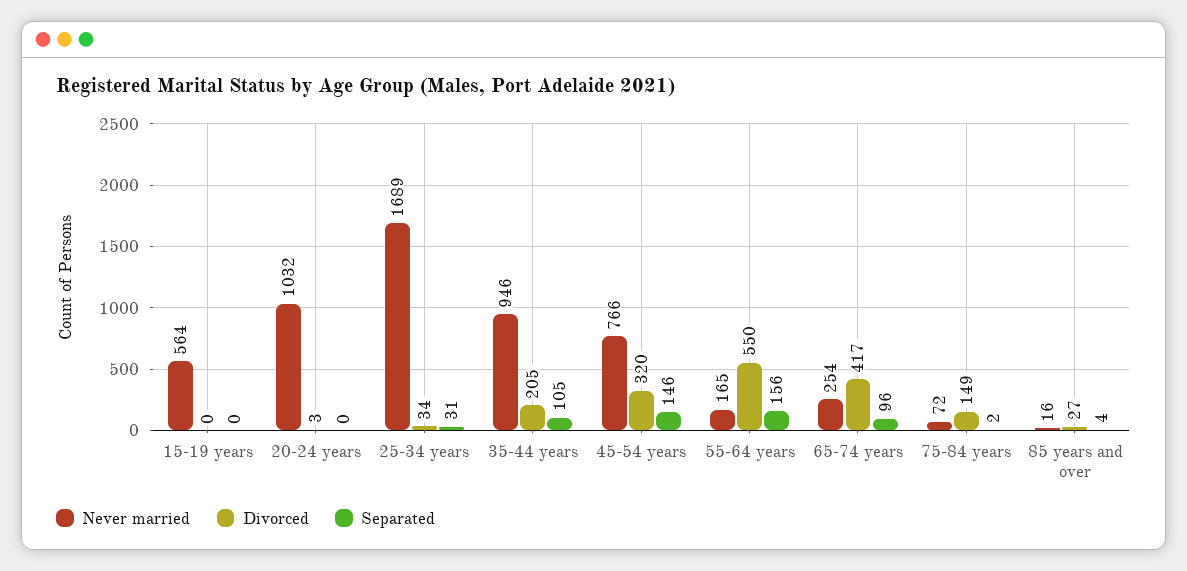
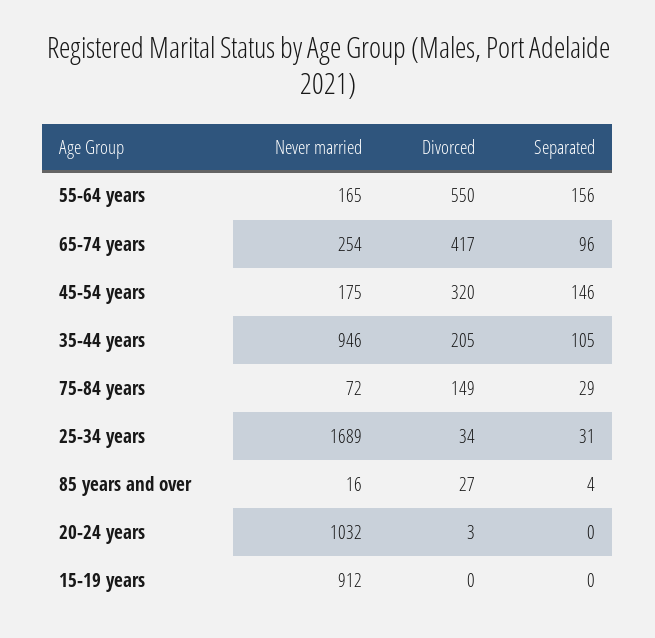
  {
    "Never married": {
-     "15-19 years": 564,
+     "15-19 years": 912,
      "20-24 years": 1032,
      "25-34 years": 1689,
      "35-44 years": 946,
-     "45-54 years": 766,
+     "45-54 years": 175,
      "55-64 years": 165,
      "65-74 years": 254,
      "75-84 years": 72,
      "85 years and over": 16
    },
    "Divorced": {
      "15-19 years": 0,
      "20-24 years": 3,
      "25-34 years": 34,
      "35-44 years": 205,
      "45-54 years": 320,
      "55-64 years": 550,
      "65-74 years": 417,
      "75-84 years": 149,
      "85 years and over": 27
    },
    "Separated": {
      "15-19 years": 0,
      "20-24 years": 0,
      "25-34 years": 31,
      "35-44 years": 105,
      "45-54 years": 146,
      "55-64 years": 156,
      "65-74 years": 96,
-     "75-84 years": 2,
+     "75-84 years": 29,
      "85 years and over": 4
    }
  }

